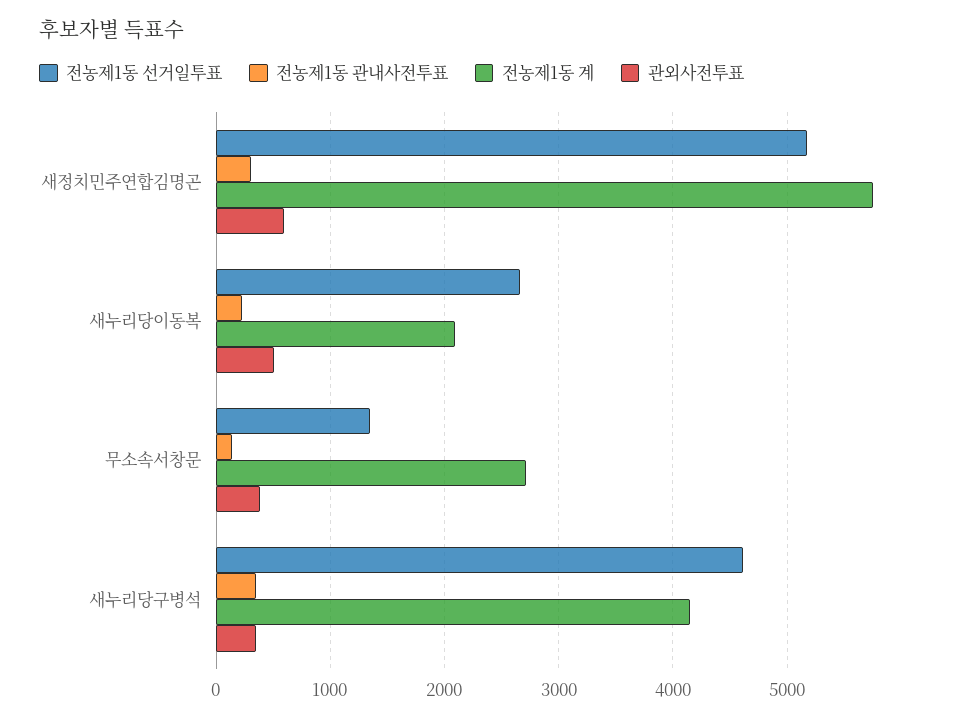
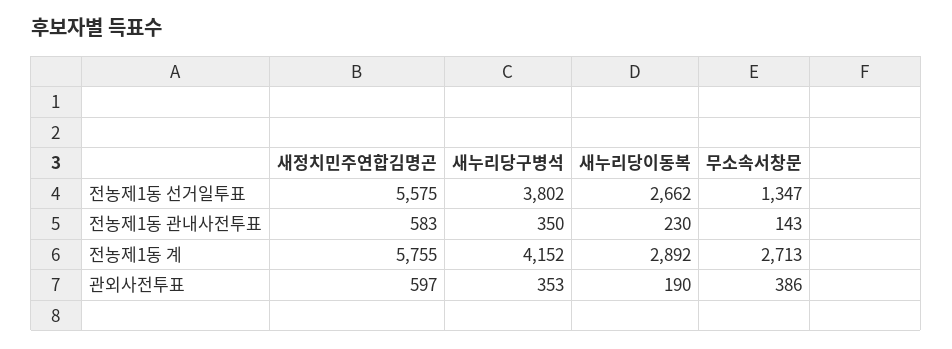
  {
    "전농제1동 선거일투표": {
-     "새정치민주연합김명곤": 5200,
+     "새정치민주연합김명곤": 5575,
      "새누리당이동복": 2662,
      "무소속서창문": 1347,
-     "새누리당구병석": 4600
+     "새누리당구병석": 3802
    },
    "전농제1동 관내사전투표": {
-     "새정치민주연합김명곤": 300,
+     "새정치민주연합김명곤": 583,
      "새누리당이동복": 230,
      "무소속서창문": 143,
      "새누리당구병석": 350
    },
    "전농제1동 계": {
      "새정치민주연합김명곤": 5755,
-     "새누리당이동복": 2100,
+     "새누리당이동복": 2892,
      "무소속서창문": 2713,
      "새누리당구병석": 4152
    },
    "관외사전투표": {
      "새정치민주연합김명곤": 597,
-     "새누리당이동복": 500,
+     "새누리당이동복": 190,
      "무소속서창문": 386,
      "새누리당구병석": 353
    }
  }

